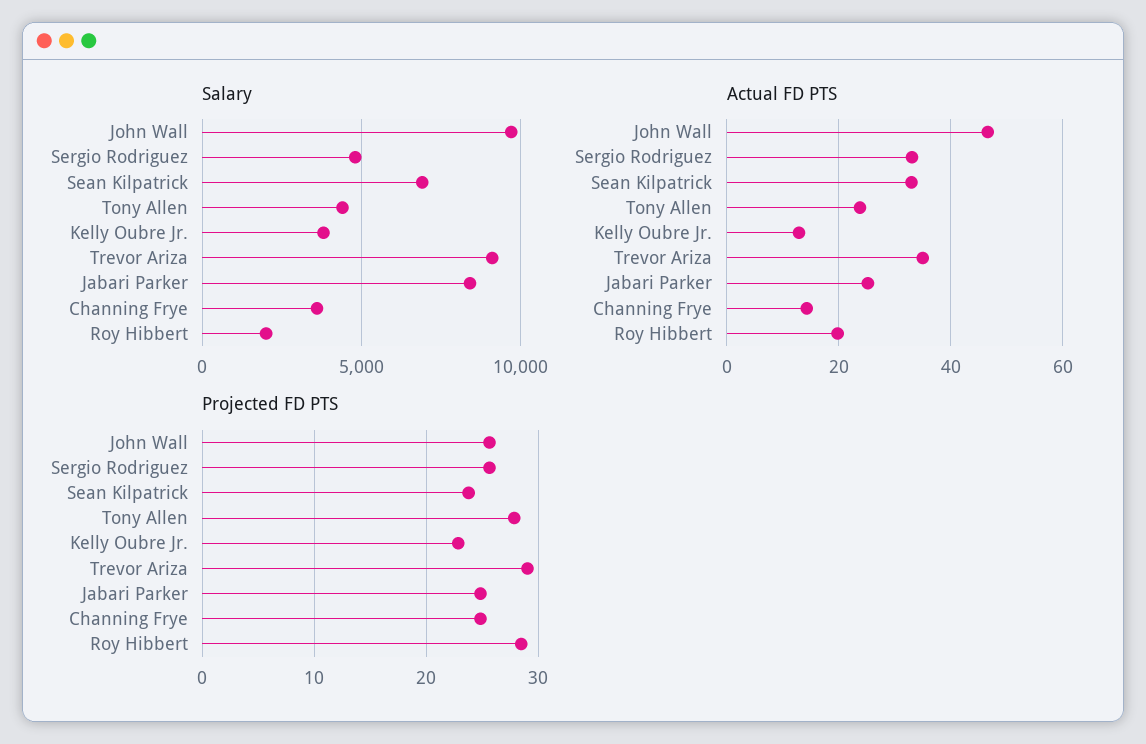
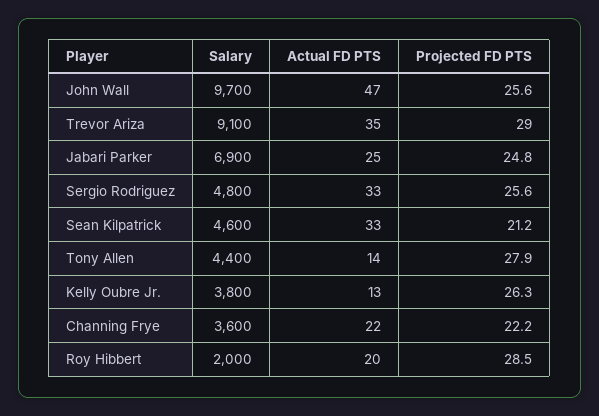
  {
    "Salary": {
      "John Wall": 9700,
      "Sergio Rodriguez": 4800,
-     "Sean Kilpatrick": 7000,
+     "Sean Kilpatrick": 4600,
      "Tony Allen": 4400,
      "Kelly Oubre Jr.": 3800,
      "Trevor Ariza": 9100,
-     "Jabari Parker": 8500,
+     "Jabari Parker": 6900,
      "Channing Frye": 3600,
      "Roy Hibbert": 2000
    },
    "Actual FD PTS": {
      "John Wall": 47,
      "Sergio Rodriguez": 33,
      "Sean Kilpatrick": 33,
-     "Tony Allen": 24,
+     "Tony Allen": 14,
      "Kelly Oubre Jr.": 13,
      "Trevor Ariza": 35,
      "Jabari Parker": 25,
-     "Channing Frye": 14,
+     "Channing Frye": 22,
      "Roy Hibbert": 20
    },
    "Projected FD PTS": {
      "John Wall": 25.6,
      "Sergio Rodriguez": 25.6,
-     "Sean Kilpatrick": 24,
+     "Sean Kilpatrick": 21.2,
      "Tony Allen": 27.9,
-     "Kelly Oubre Jr.": 23,
+     "Kelly Oubre Jr.": 26.3,
      "Trevor Ariza": 29,
      "Jabari Parker": 24.8,
-     "Channing Frye": 25,
+     "Channing Frye": 22.2,
      "Roy Hibbert": 28.5
    }
  }

